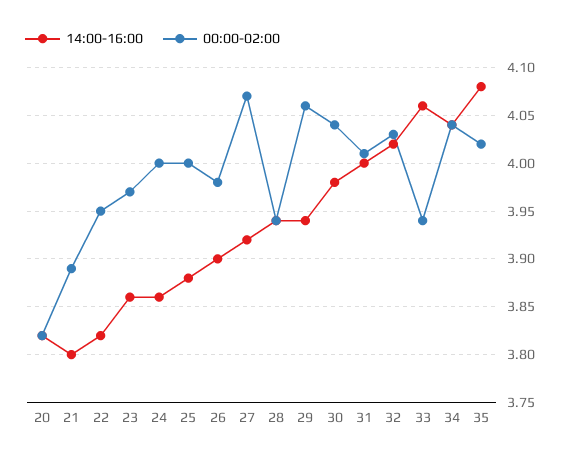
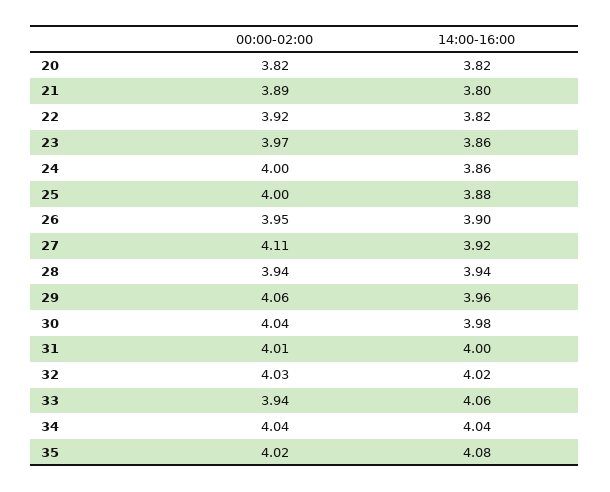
  {
    "14:00-16:00": {
      "20": 3.82,
      "21": 3.8,
      "22": 3.82,
      "23": 3.86,
      "24": 3.86,
      "25": 3.88,
      "26": 3.9,
      "27": 3.92,
      "28": 3.94,
-     "29": 3.94,
+     "29": 3.96,
      "30": 3.98,
      "31": 4,
      "32": 4.02,
      "33": 4.06,
      "34": 4.04,
      "35": 4.08
    },
    "00:00-02:00": {
      "20": 3.82,
      "21": 3.89,
-     "22": 3.95,
+     "22": 3.92,
      "23": 3.97,
      "24": 4,
      "25": 4,
-     "26": 3.98,
+     "26": 3.95,
-     "27": 4.07,
+     "27": 4.11,
      "28": 3.94,
      "29": 4.06,
      "30": 4.04,
      "31": 4.01,
      "32": 4.03,
      "33": 3.94,
      "34": 4.04,
      "35": 4.02
    }
  }

